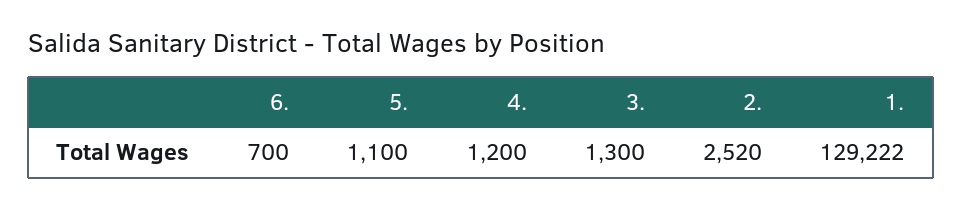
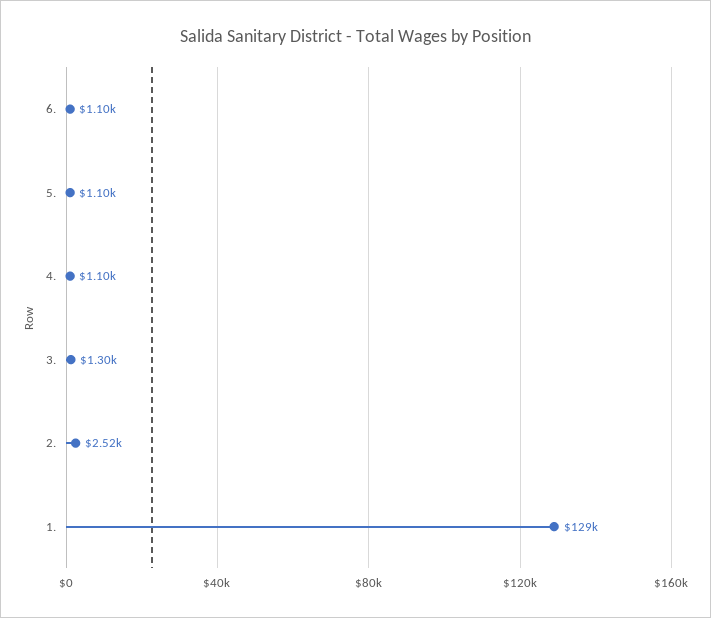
  {
-   "6.": 700,
+   "6.": 1100,
    "5.": 1100,
-   "4.": 1200,
+   "4.": 1100,
    "3.": 1300,
    "2.": 2520,
    "1.": 129222
  }

